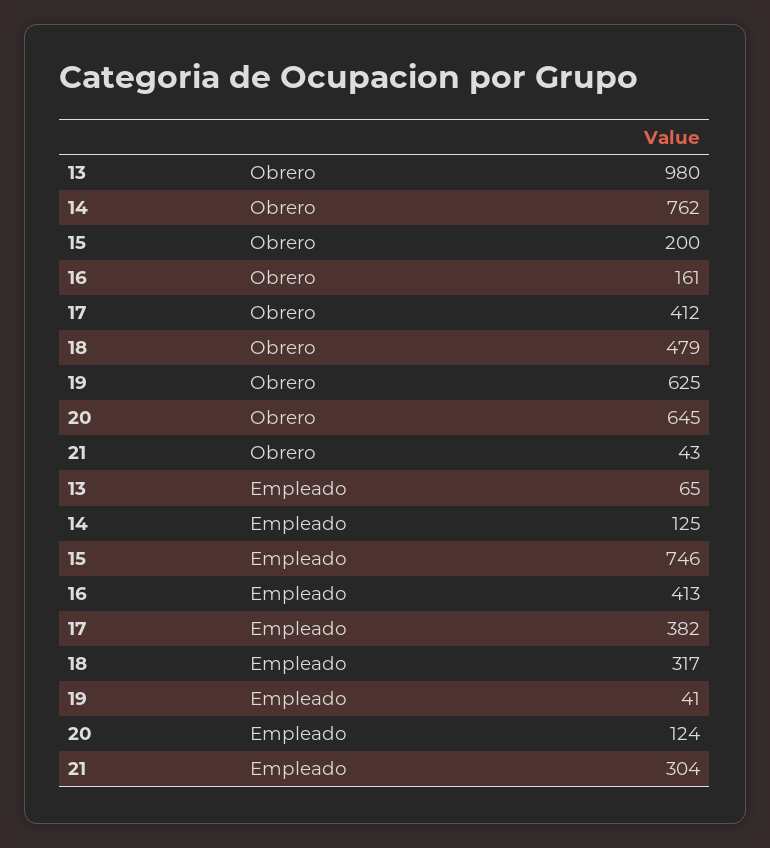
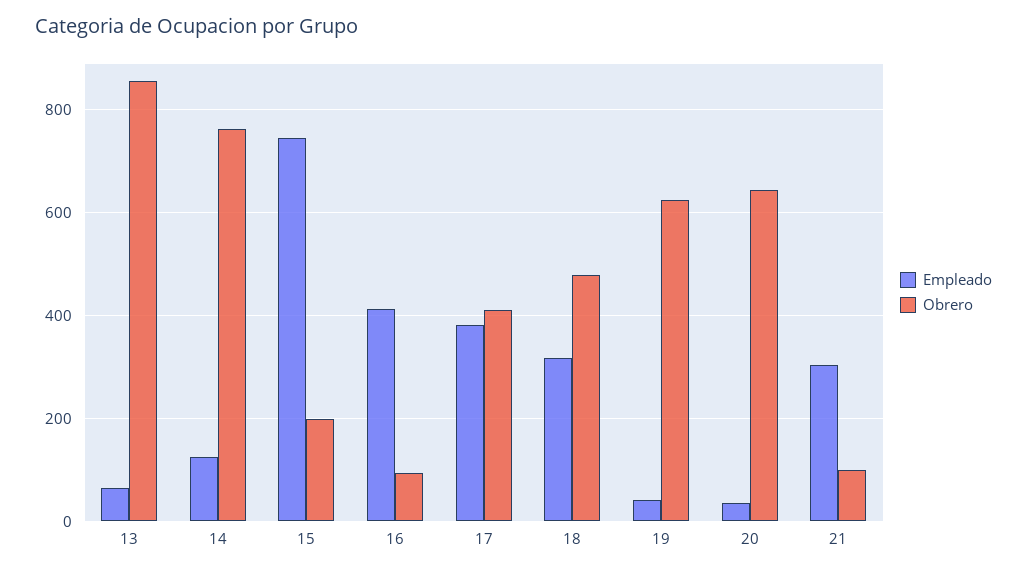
  {
    "Obrero": {
-     "13": 980,
+     "13": 860,
      "14": 762,
      "15": 200,
-     "16": 161,
+     "16": 100,
      "17": 412,
      "18": 479,
      "19": 625,
      "20": 645,
-     "21": 43
+     "21": 100
    },
    "Empleado": {
      "13": 65,
      "14": 125,
      "15": 746,
      "16": 413,
      "17": 382,
      "18": 317,
      "19": 41,
-     "20": 124,
+     "20": 40,
      "21": 304
    }
  }

